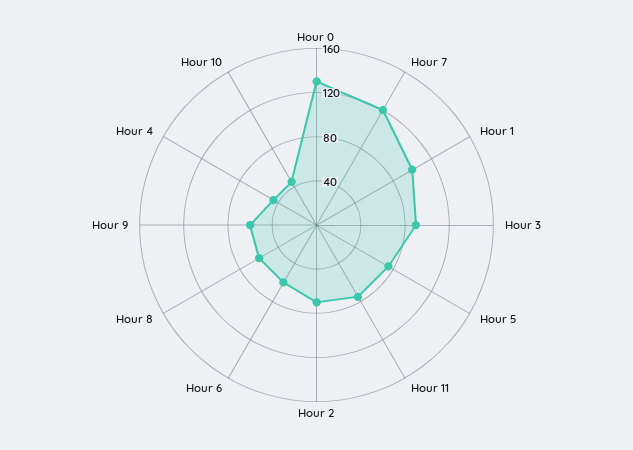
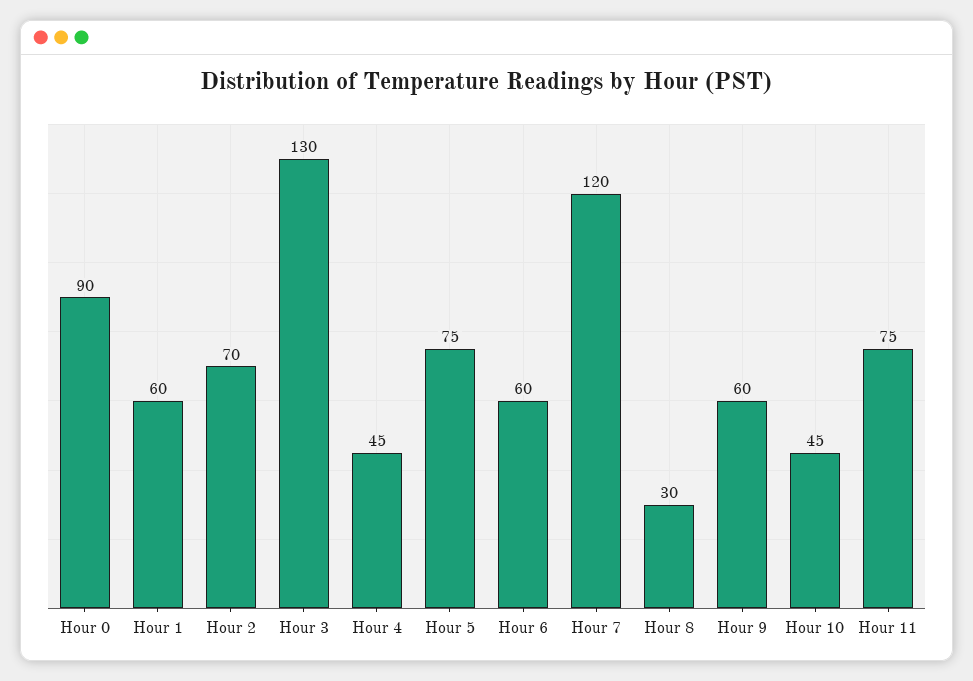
  {
-   "Hour 0": 130,
+   "Hour 0": 90,
    "Hour 7": 120,
-   "Hour 1": 100,
+   "Hour 1": 60,
-   "Hour 3": 90,
+   "Hour 3": 130,
    "Hour 5": 75,
    "Hour 11": 75,
    "Hour 2": 70,
    "Hour 6": 60,
-   "Hour 8": 60,
+   "Hour 8": 30,
    "Hour 9": 60,
    "Hour 4": 45,
    "Hour 10": 45
  }

